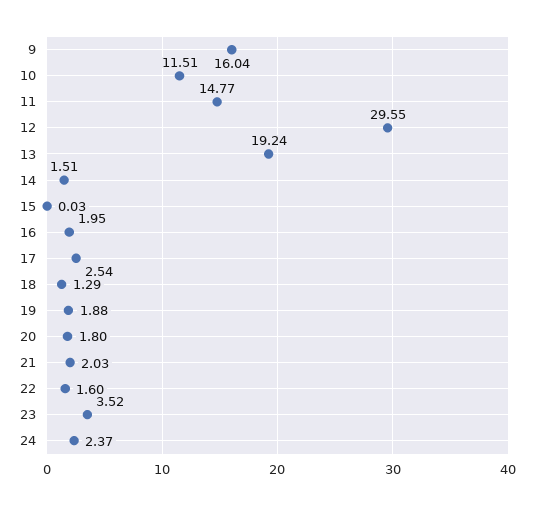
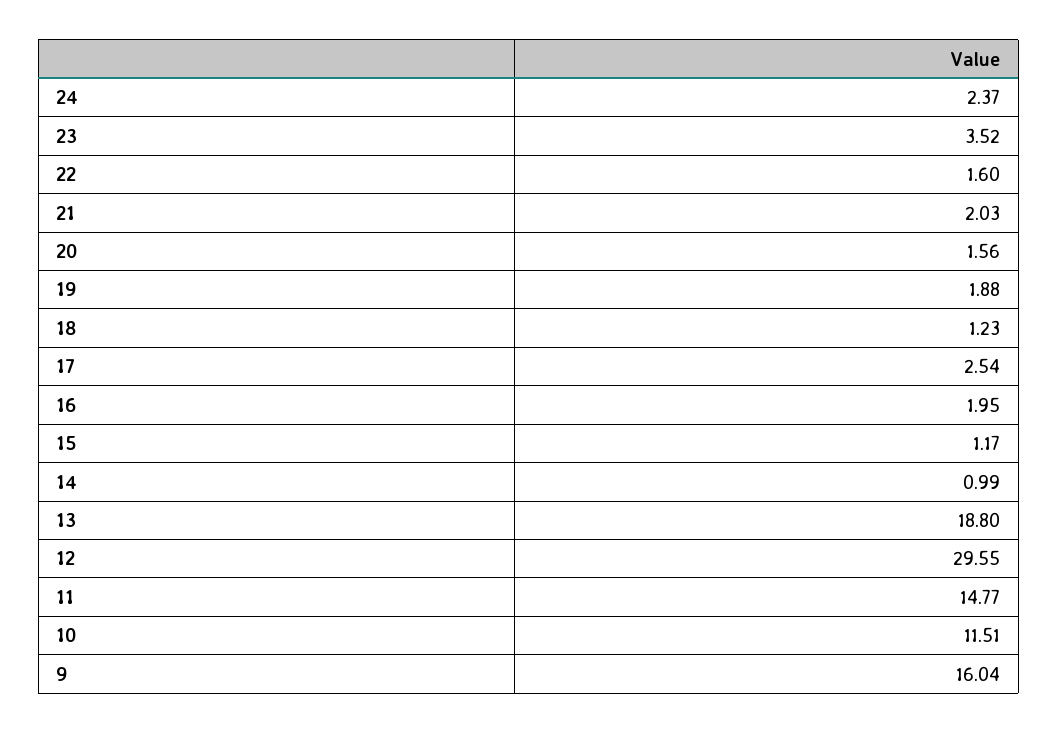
  {
    "9": 16.04,
    "10": 11.51,
    "11": 14.77,
    "12": 29.55,
-   "13": 19.24,
+   "13": 18.8,
-   "14": 1.51,
+   "14": 0.99,
-   "15": 0.03,
+   "15": 1.17,
    "16": 1.95,
    "17": 2.54,
-   "18": 1.29,
+   "18": 1.23,
    "19": 1.88,
-   "20": 1.8,
+   "20": 1.56,
    "21": 2.03,
    "22": 1.6,
    "23": 3.52,
    "24": 2.37
  }

